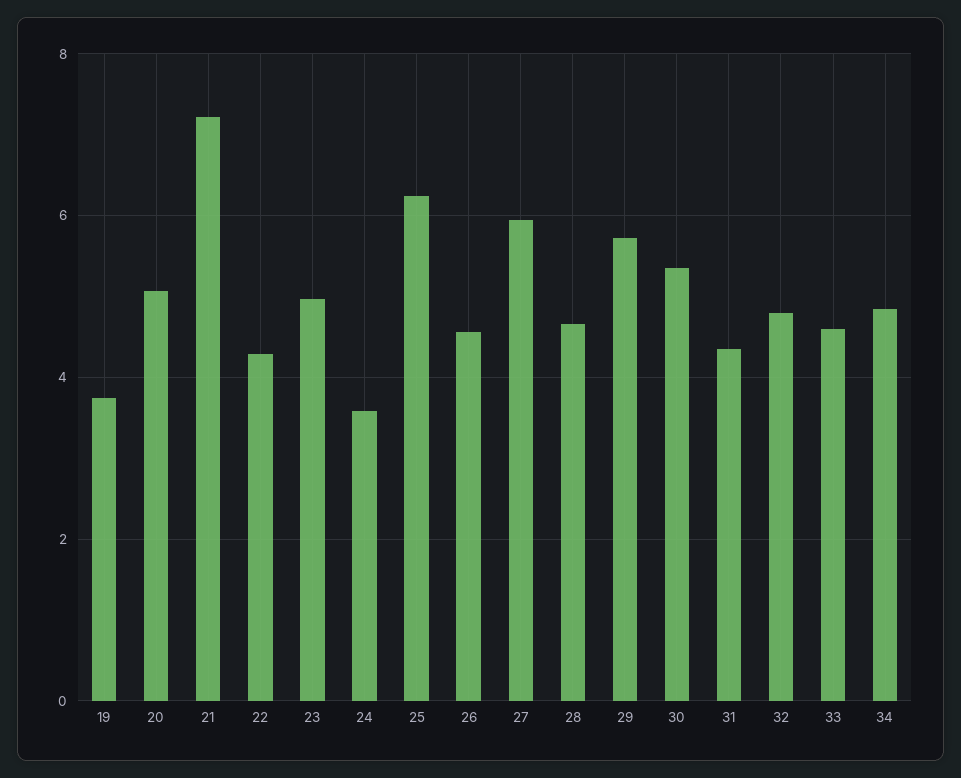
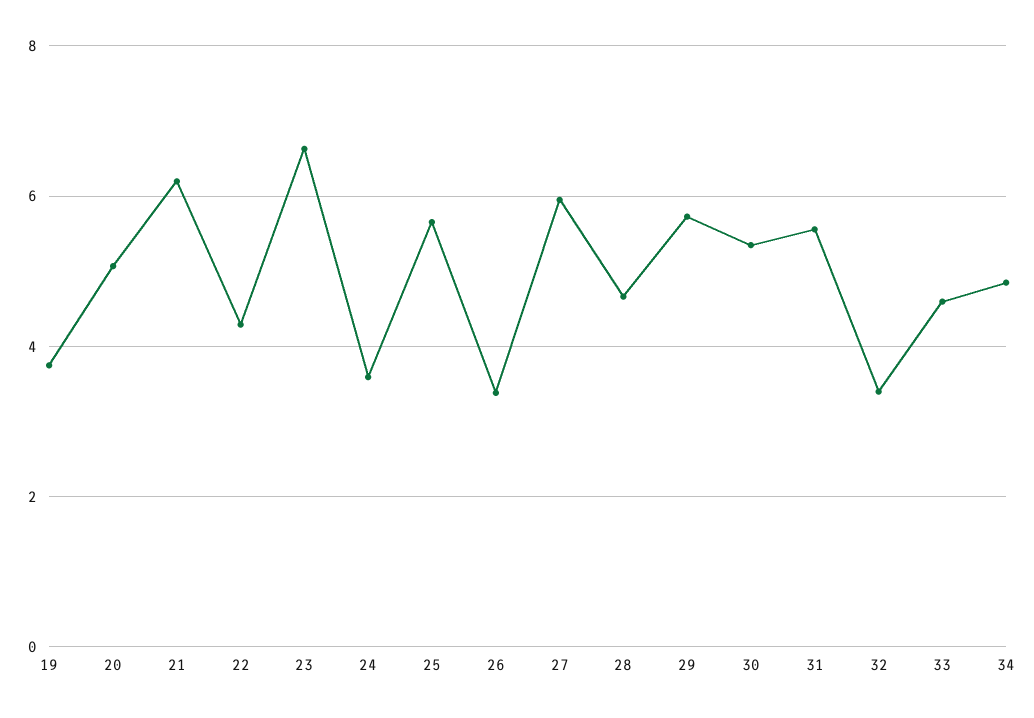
  {
    "19": 3.8,
    "20": 5,
-   "21": 7.2,
+   "21": 6.2,
    "22": 4.2,
-   "23": 5,
+   "23": 6.6,
    "24": 3.6,
-   "25": 6.2,
+   "25": 5.6,
-   "26": 4.6,
+   "26": 3.4,
    "27": 6,
    "28": 4.6,
    "29": 5.8,
    "30": 5.4,
-   "31": 4.4,
+   "31": 5.6,
-   "32": 4.8,
+   "32": 3.4,
    "33": 4.6,
    "34": 4.8
  }

